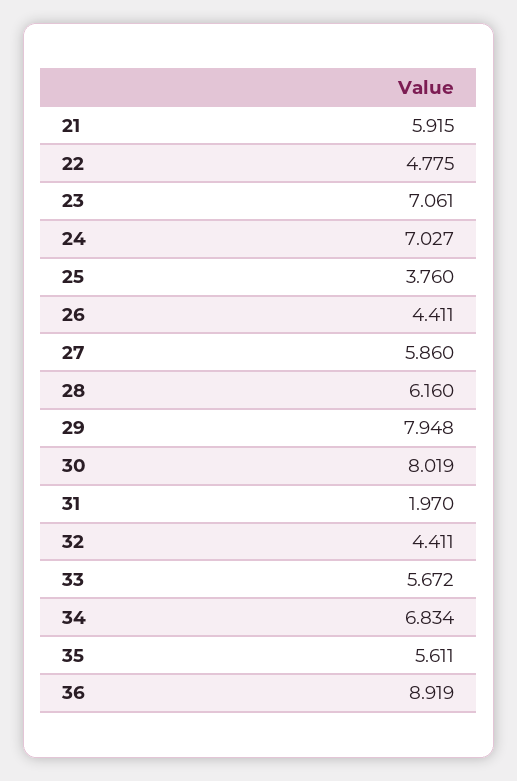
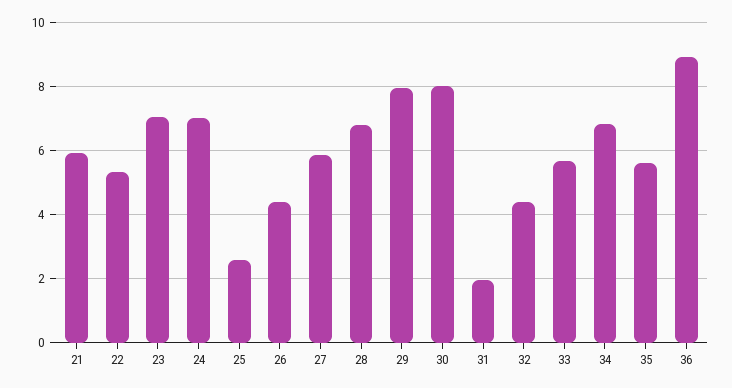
  {
    "21": 5.915,
-   "22": 4.775,
+   "22": 5.4,
    "23": 7.061,
    "24": 7.027,
-   "25": 3.76,
+   "25": 2.6,
    "26": 4.411,
    "27": 5.86,
-   "28": 6.16,
+   "28": 6.8,
    "29": 7.948,
    "30": 8.019,
    "31": 1.97,
    "32": 4.411,
    "33": 5.672,
    "34": 6.834,
    "35": 5.611,
    "36": 8.919
  }

